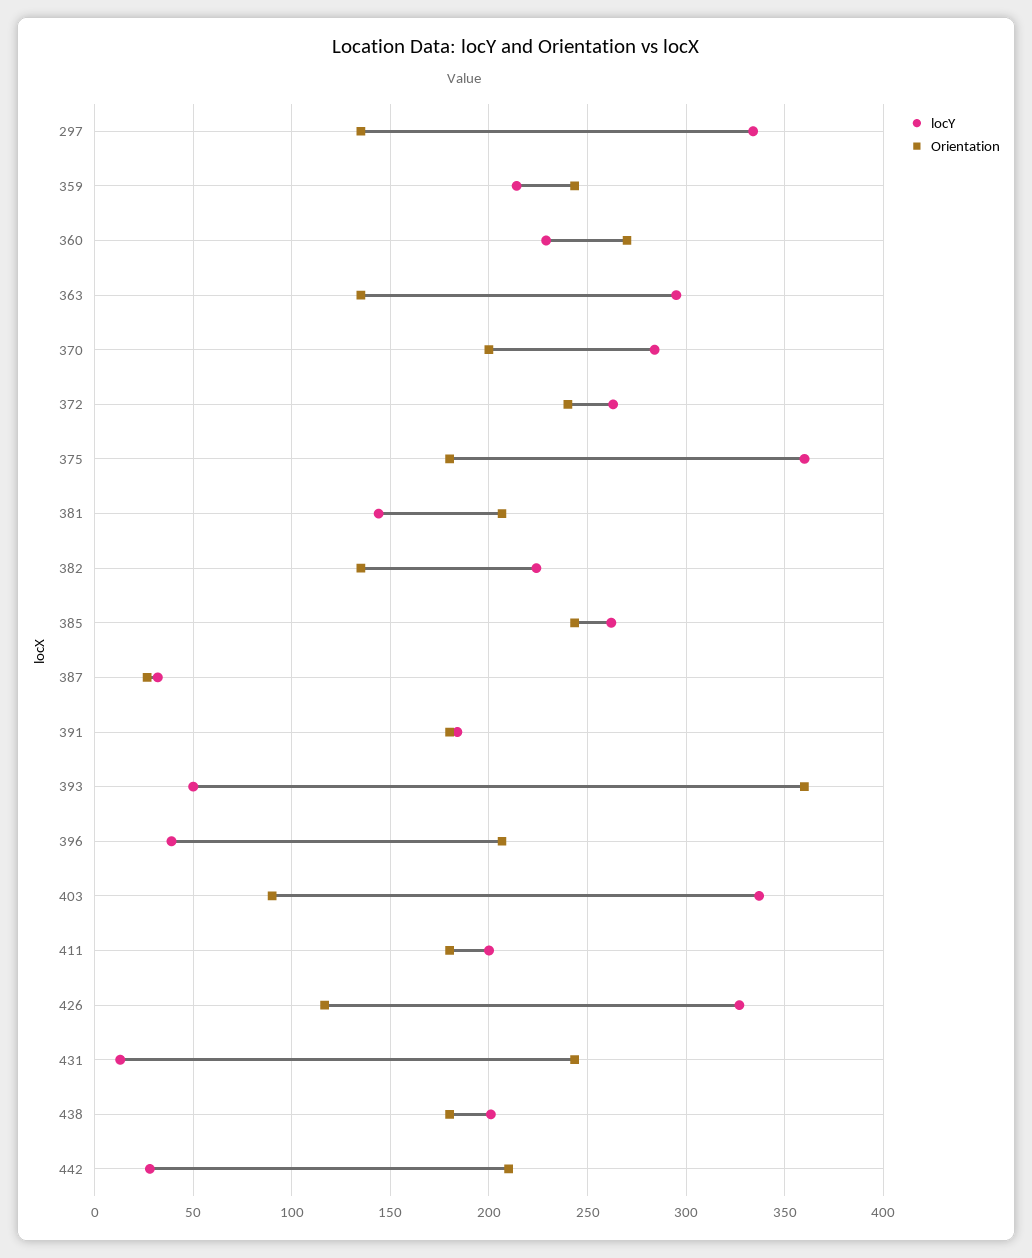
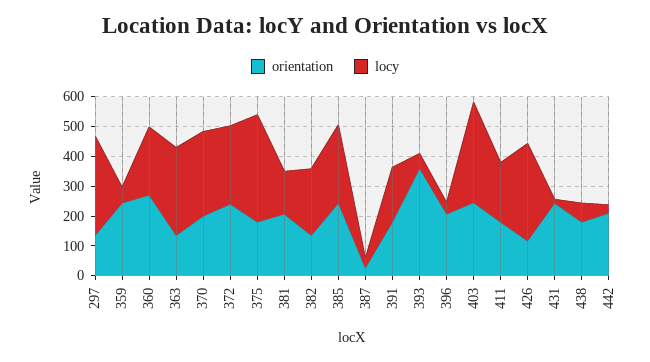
  {
    "locY": {
      "297": 335,
-     "359": 215,
+     "359": 50,
      "360": 230,
      "363": 295,
      "370": 285,
      "372": 265,
      "375": 360,
      "381": 145,
      "382": 225,
      "385": 260,
      "387": 30,
      "391": 185,
      "393": 50,
      "396": 40,
      "403": 335,
      "411": 200,
      "426": 325,
      "431": 15,
-     "438": 200,
+     "438": 50,
      "442": 30
    },
    "Orientation": {
      "297": 135,
      "359": 245,
      "360": 270,
      "363": 135,
      "370": 200,
      "372": 240,
      "375": 180,
      "381": 205,
      "382": 135,
      "385": 245,
      "387": 25,
      "391": 180,
      "393": 360,
      "396": 205,
-     "403": 90,
+     "403": 250,
      "411": 180,
      "426": 115,
      "431": 245,
      "438": 180,
      "442": 210
    }
  }

